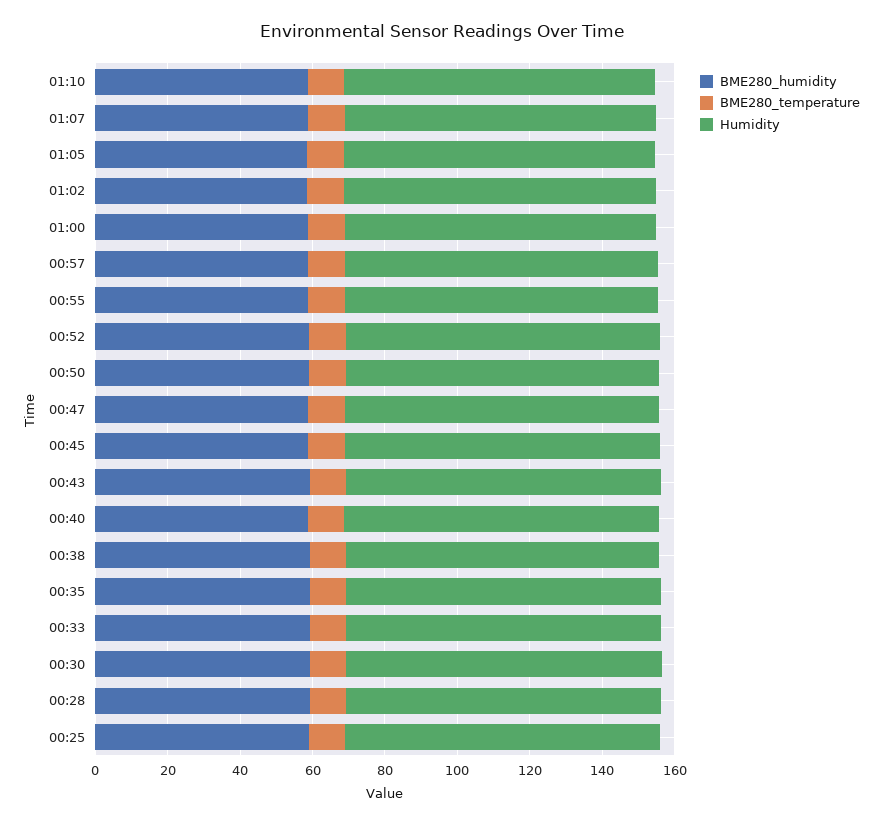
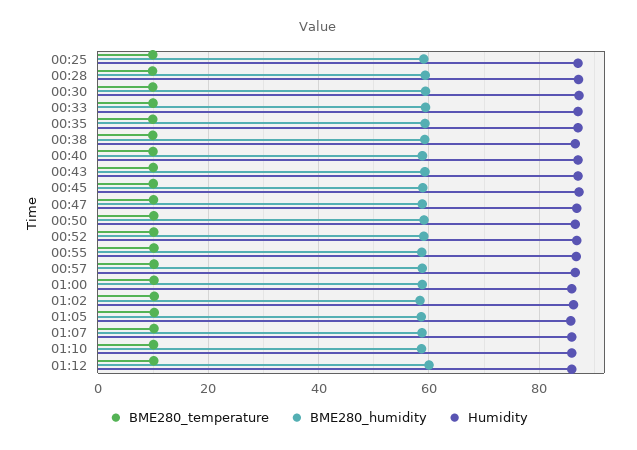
  {
    "BME280_humidity": {
      "01:10": 58,
      "01:07": 58,
      "01:05": 58,
      "01:02": 58,
      "01:00": 58,
      "00:57": 58,
      "00:55": 58,
      "00:52": 60,
      "00:50": 60,
      "00:47": 58,
      "00:45": 58,
      "00:43": 60,
      "00:40": 58,
      "00:38": 60,
      "00:35": 60,
      "00:33": 60,
      "00:30": 60,
      "00:28": 60,
-     "00:25": 60
+     "00:25": 60,
+     "01:12": 60
    },
    "BME280_temperature": {
      "01:10": 10,
      "01:07": 10,
      "01:05": 10,
      "01:02": 10,
      "01:00": 10,
      "00:57": 10,
      "00:55": 10,
      "00:52": 10,
      "00:50": 10,
      "00:47": 10,
      "00:45": 10,
      "00:43": 10,
      "00:40": 10,
      "00:38": 10,
      "00:35": 10,
      "00:33": 10,
      "00:30": 10,
      "00:28": 10,
-     "00:25": 10
+     "00:25": 10,
+     "01:12": 10
    },
    "Humidity": {
      "01:10": 86,
      "01:07": 86,
      "01:05": 86,
      "01:02": 86,
      "01:00": 86,
      "00:57": 86,
      "00:55": 86,
      "00:52": 86,
      "00:50": 86,
      "00:47": 86,
      "00:45": 88,
      "00:43": 88,
      "00:40": 88,
      "00:38": 86,
      "00:35": 88,
      "00:33": 88,
      "00:30": 88,
      "00:28": 88,
-     "00:25": 88
+     "00:25": 88,
+     "01:12": 86
    }
  }

